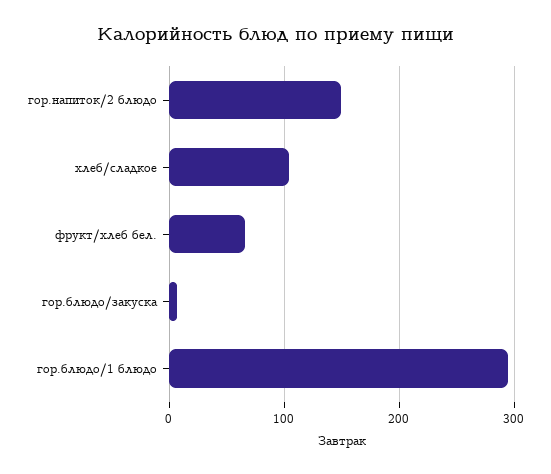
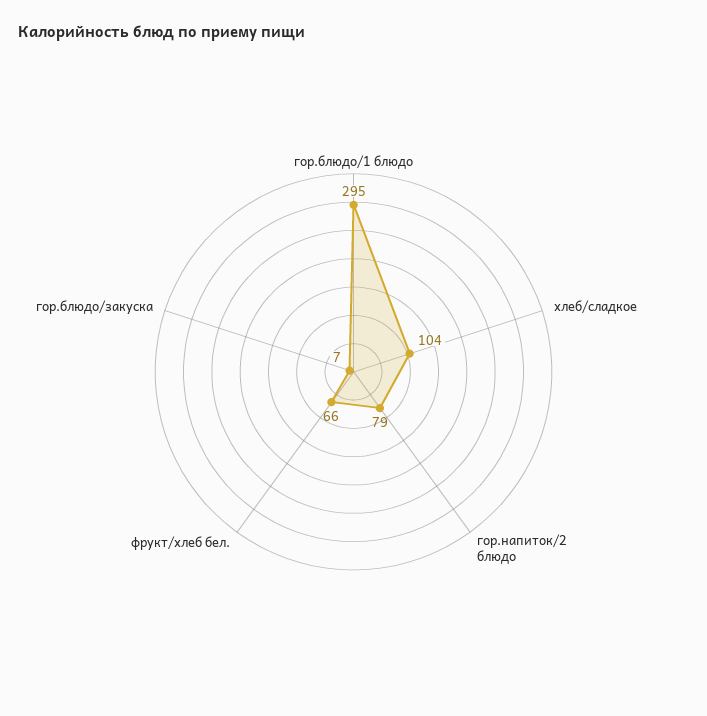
  {
-   "гор.напиток/2 блюдо": 150,
+   "гор.напиток/2 блюдо": 79,
    "хлеб/сладкое": 104,
    "фрукт/хлеб бел.": 66,
    "гор.блюдо/закуска": 7,
    "гор.блюдо/1 блюдо": 295
  }

